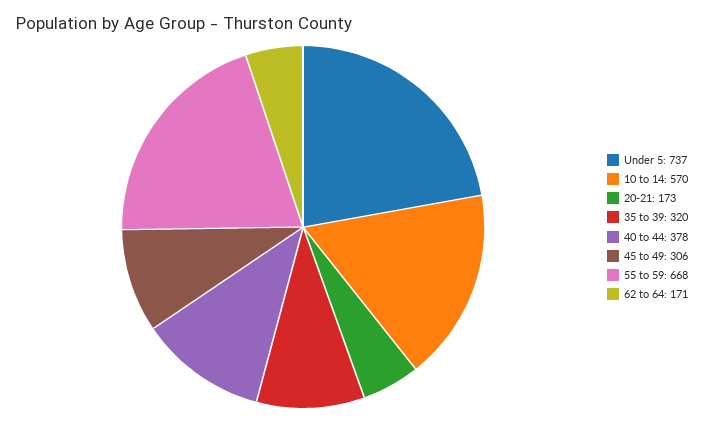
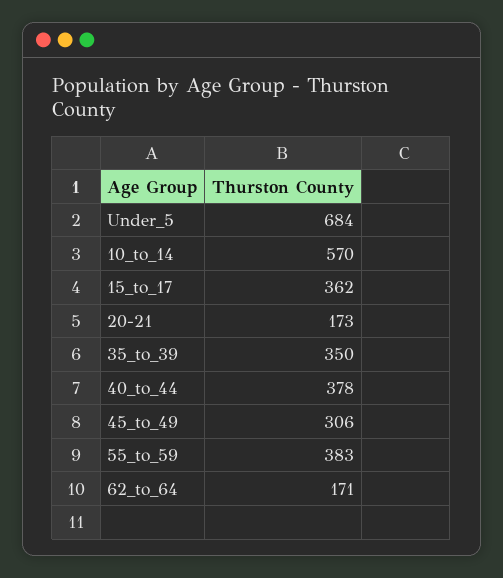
  {
-   "Under 5": 737,
+   "Under 5": 684,
    "10 to 14": 570,
    "20-21": 173,
-   "35 to 39": 320,
+   "35 to 39": 350,
    "40 to 44": 378,
    "45 to 49": 306,
-   "55 to 59": 668,
+   "55 to 59": 383,
-   "62 to 64": 171
+   "62 to 64": 171,
+   "15_to_17": 362
  }

